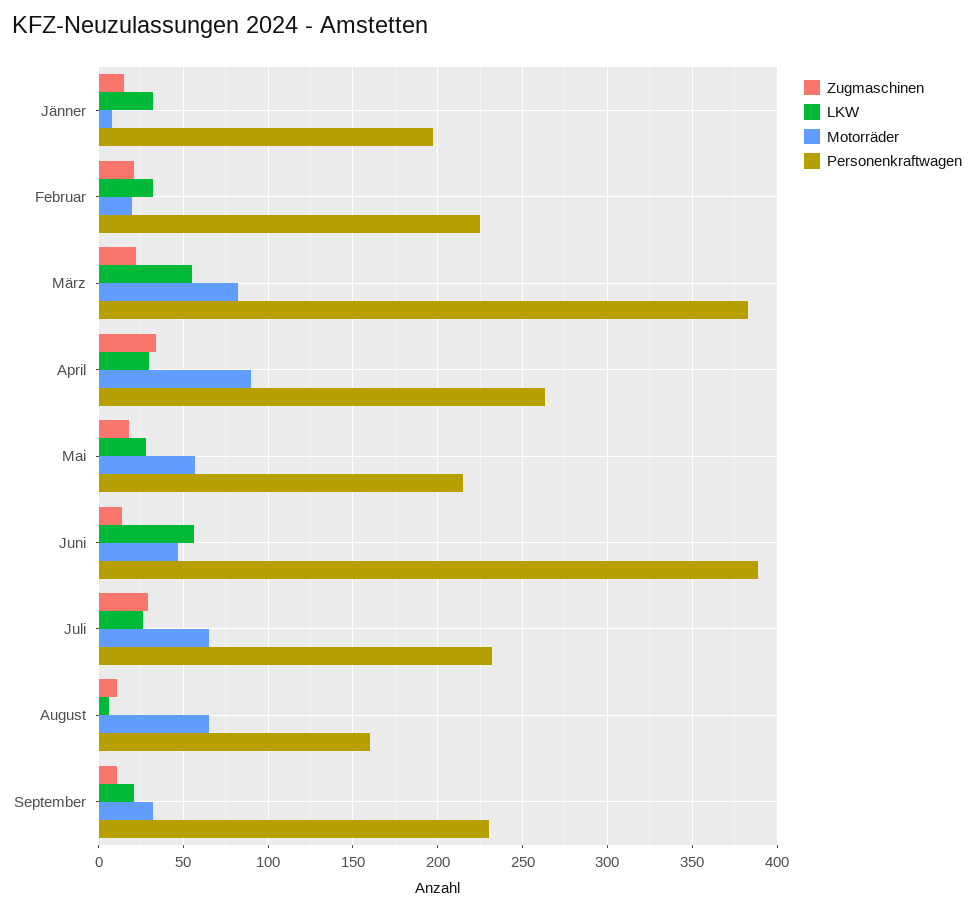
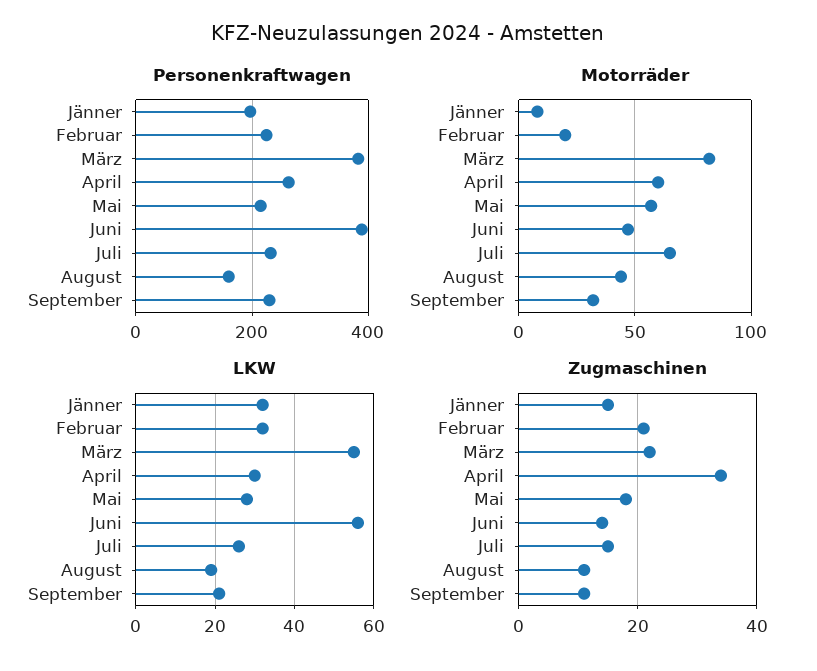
  {
    "Zugmaschinen": {
      "Jänner": 15,
      "Februar": 20,
      "März": 20,
      "April": 35,
      "Mai": 20,
      "Juni": 15,
-     "Juli": 30,
+     "Juli": 15,
      "August": 10,
      "September": 10
    },
    "LKW": {
      "Jänner": 30,
      "Februar": 30,
      "März": 55,
      "April": 30,
      "Mai": 30,
      "Juni": 55,
      "Juli": 25,
-     "August": 5,
+     "August": 20,
      "September": 20
    },
    "Motorräder": {
      "Jänner": 10,
      "Februar": 20,
      "März": 80,
-     "April": 90,
+     "April": 60,
      "Mai": 55,
      "Juni": 45,
      "Juli": 65,
-     "August": 65,
+     "August": 45,
      "September": 30
    },
    "Personenkraftwagen": {
      "Jänner": 195,
      "Februar": 225,
      "März": 385,
      "April": 265,
      "Mai": 215,
      "Juni": 390,
      "Juli": 230,
      "August": 160,
      "September": 230
    }
  }

